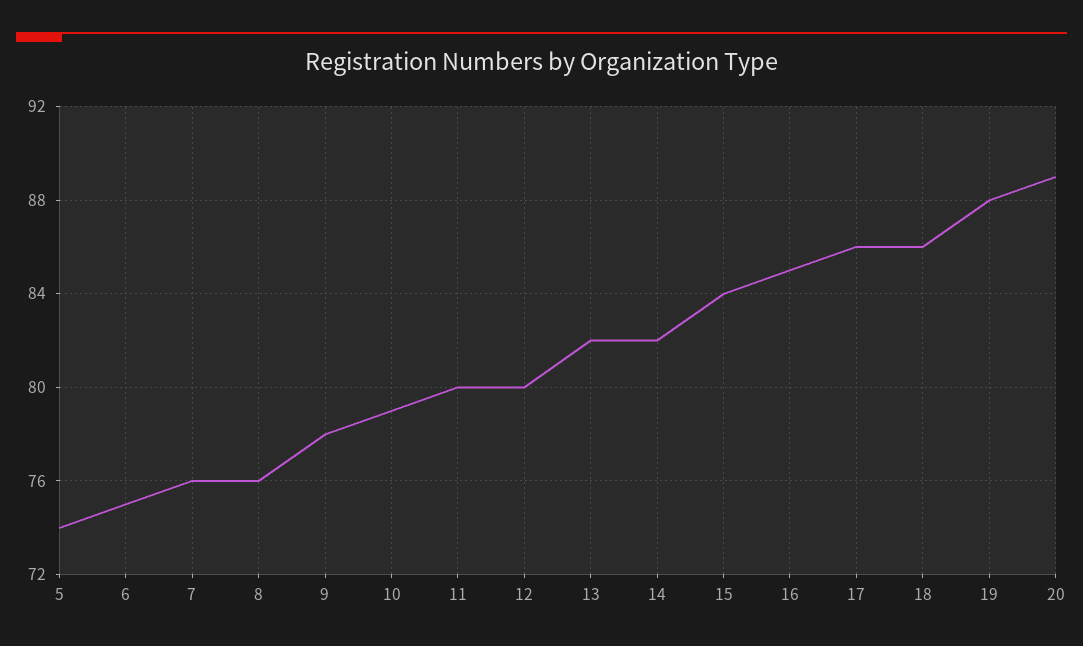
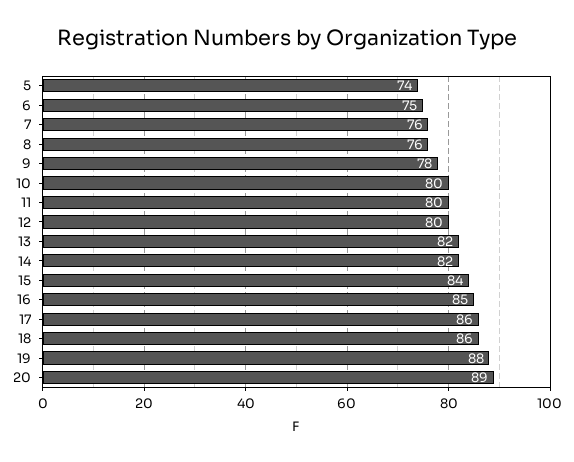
  {
    "5": 74,
    "6": 75,
    "7": 76,
    "8": 76,
    "9": 78,
-   "10": 79,
+   "10": 80,
    "11": 80,
    "12": 80,
    "13": 82,
    "14": 82,
    "15": 84,
    "16": 85,
    "17": 86,
    "18": 86,
    "19": 88,
    "20": 89
  }

